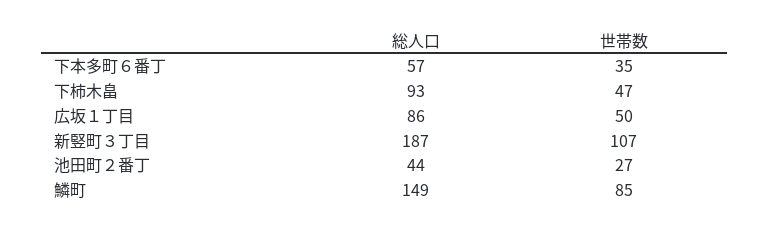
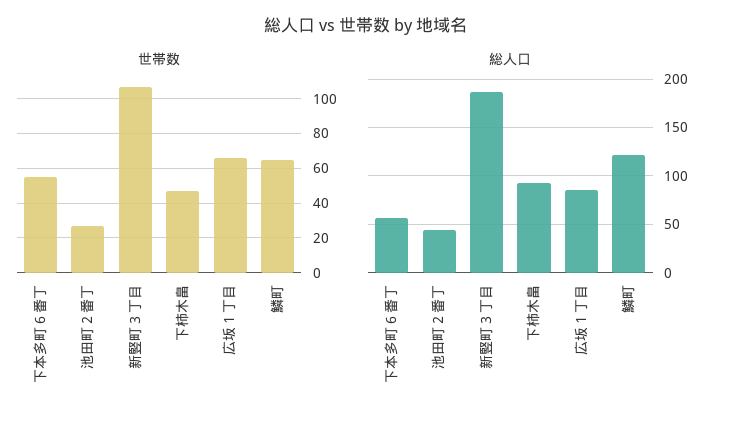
  {
    "総人口": {
      "下本多町６番丁": 57,
      "下柿木畠": 93,
      "広坂１丁目": 86,
      "新竪町３丁目": 187,
      "池田町２番丁": 44,
-     "鱗町": 149
+     "鱗町": 120
    },
    "世帯数": {
-     "下本多町６番丁": 35,
+     "下本多町６番丁": 55,
      "下柿木畠": 47,
-     "広坂１丁目": 50,
+     "広坂１丁目": 65,
      "新竪町３丁目": 107,
      "池田町２番丁": 27,
-     "鱗町": 85
+     "鱗町": 65
    }
  }

